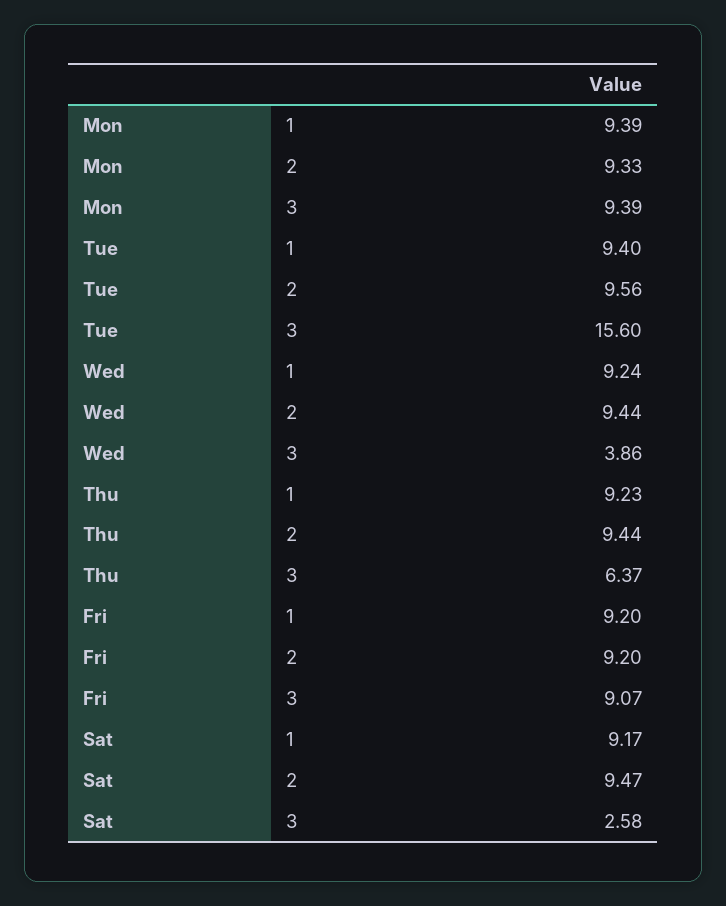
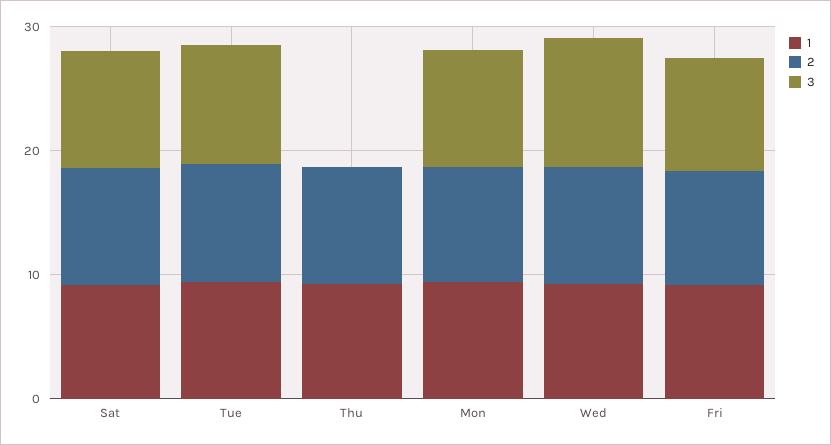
  {
    "1": {
      "Mon": 9.39,
      "Tue": 9.4,
      "Wed": 9.24,
      "Thu": 9.23,
      "Fri": 9.2,
      "Sat": 9.17
    },
    "2": {
      "Mon": 9.33,
      "Tue": 9.56,
      "Wed": 9.44,
      "Thu": 9.44,
      "Fri": 9.2,
      "Sat": 9.47
    },
    "3": {
      "Mon": 9.39,
-     "Tue": 15.6,
+     "Tue": 10,
-     "Wed": 3.86,
+     "Wed": 10,
-     "Thu": 6.37,
+     "Thu": 0,
      "Fri": 9.07,
-     "Sat": 2.58
+     "Sat": 10
    }
  }

